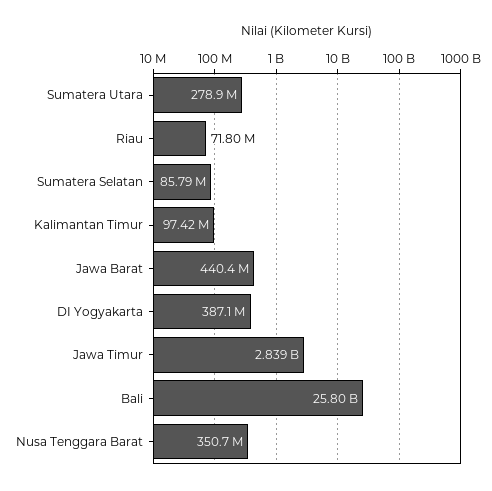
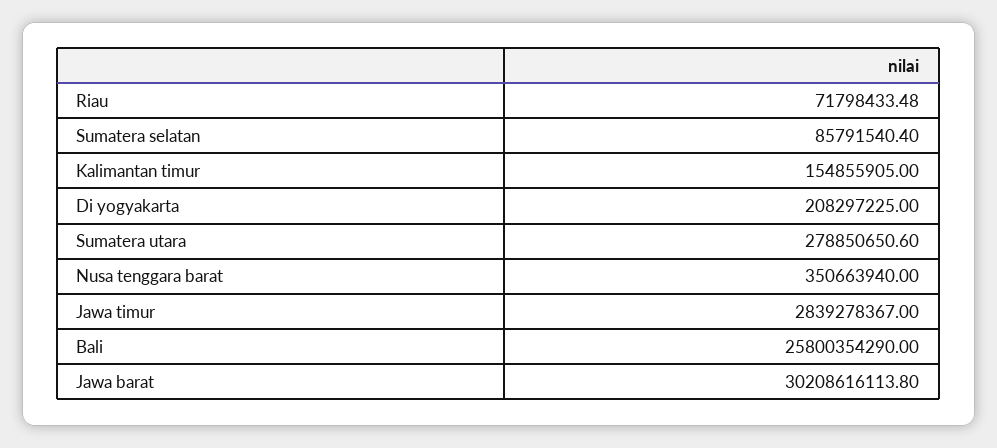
  {
    "Sumatera Utara": 278850650.6,
    "Riau": 71798433.48,
    "Sumatera Selatan": 85791540.4,
-   "Kalimantan Timur": 97420000,
+   "Kalimantan Timur": 154855905,
-   "Jawa Barat": 440400000,
+   "Jawa Barat": 30208616113.8,
-   "DI Yogyakarta": 387100000,
+   "DI Yogyakarta": 208297225,
    "Jawa Timur": 2839278367,
    "Bali": 25800354290,
    "Nusa Tenggara Barat": 350663940
  }

